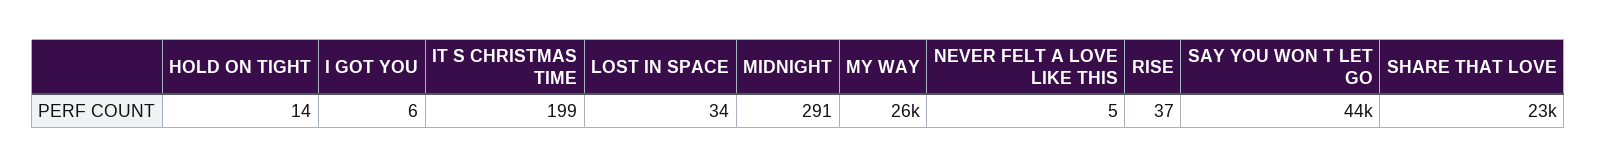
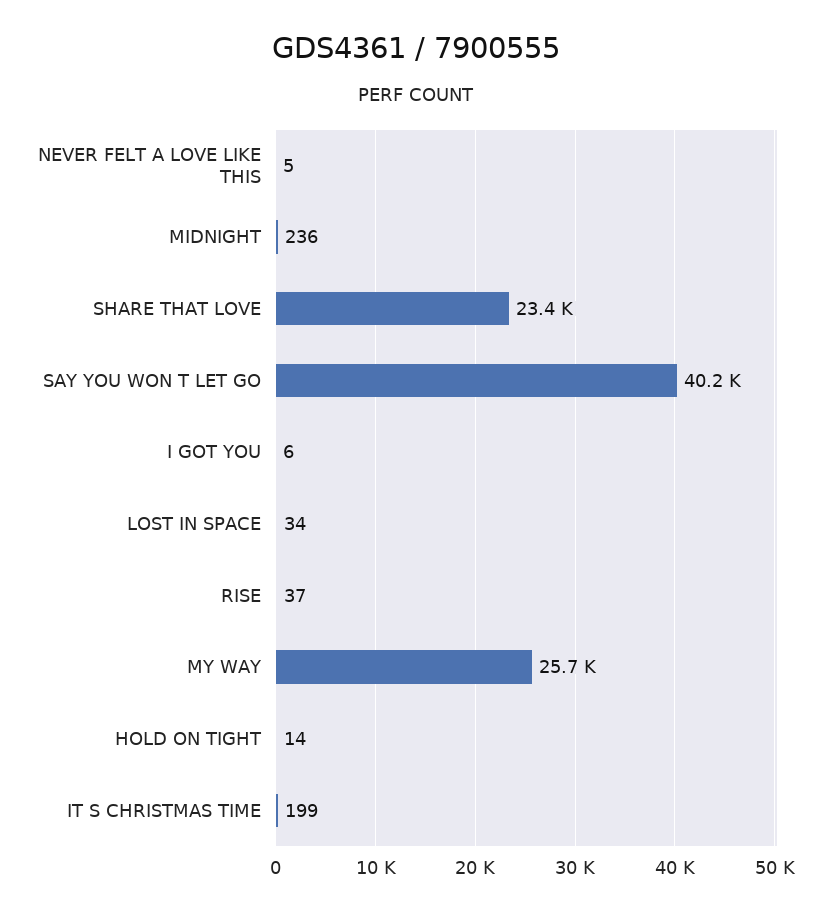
  {
    "HOLD ON TIGHT": 14,
    "I GOT YOU": 6,
    "IT S CHRISTMAS TIME": 199,
    "LOST IN SPACE": 34,
-   "MIDNIGHT": 291,
+   "MIDNIGHT": 236,
    "MY WAY": 25700,
    "NEVER FELT A LOVE LIKE THIS": 5,
    "RISE": 37,
-   "SAY YOU WON T LET GO": 44000,
+   "SAY YOU WON T LET GO": 40200,
    "SHARE THAT LOVE": 23400
  }

